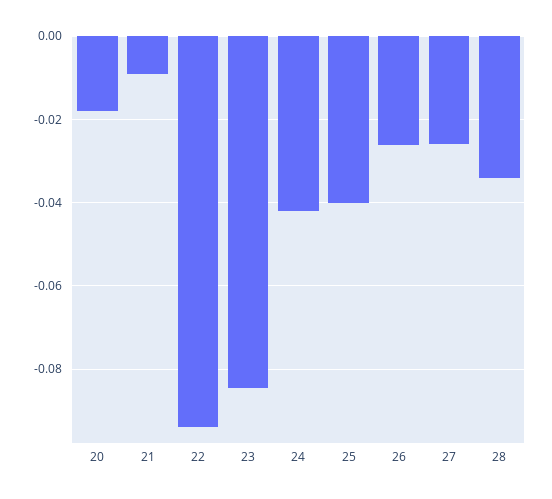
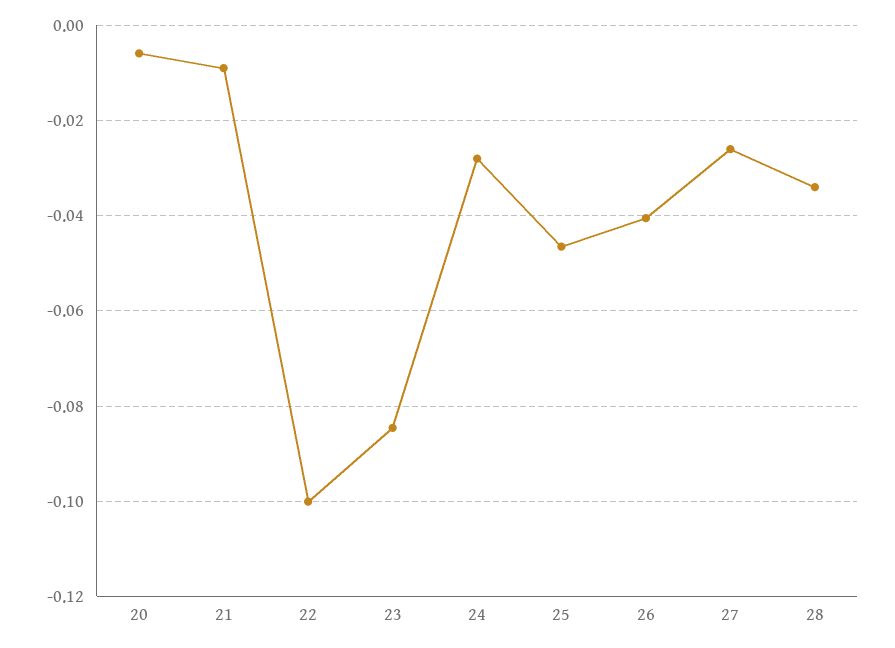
  {
-   "20": -0.018,
+   "20": -0.006,
    "21": -0.01,
-   "22": -0.094,
+   "22": -0.1,
    "23": -0.084,
-   "24": -0.042,
+   "24": -0.028,
-   "25": -0.04,
+   "25": -0.046,
-   "26": -0.026,
+   "26": -0.04,
    "27": -0.026,
    "28": -0.034
  }

